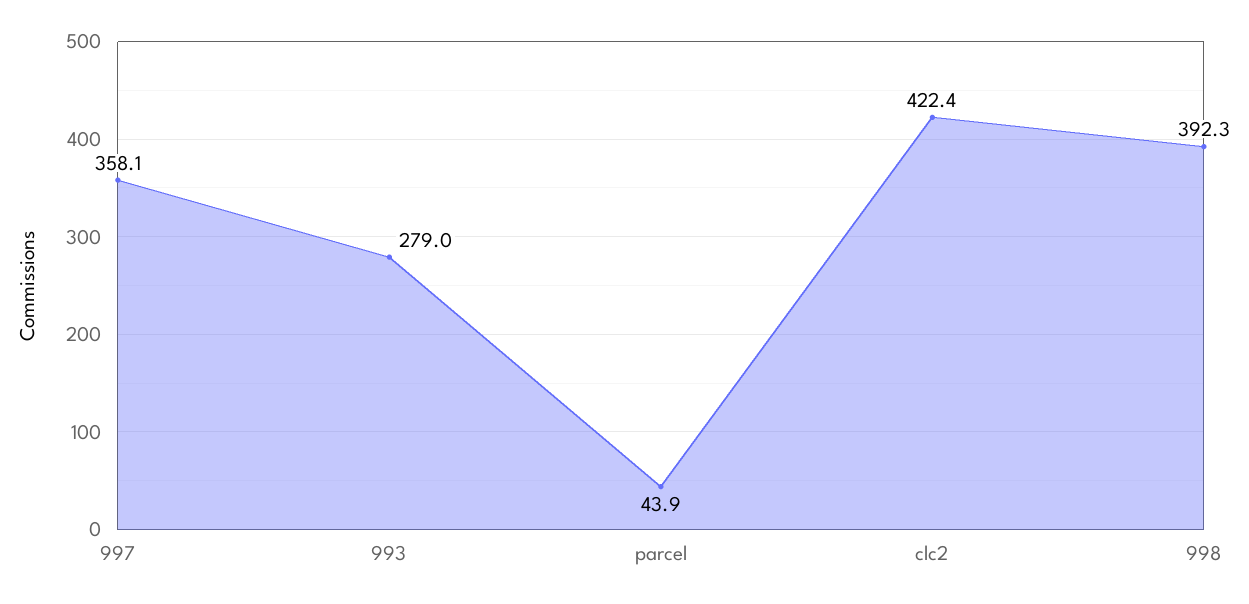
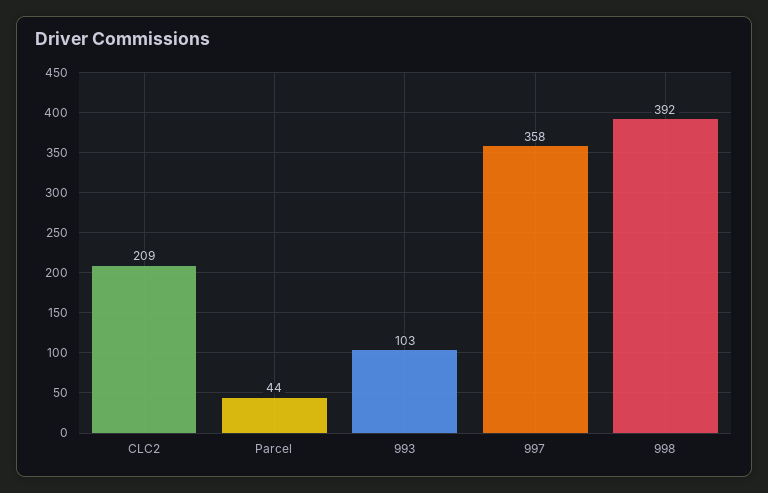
  {
    "997": 358.1,
-   "993": 279,
+   "993": 103,
    "parcel": 43.9,
-   "clc2": 422.4,
+   "clc2": 209,
    "998": 392.3
  }

